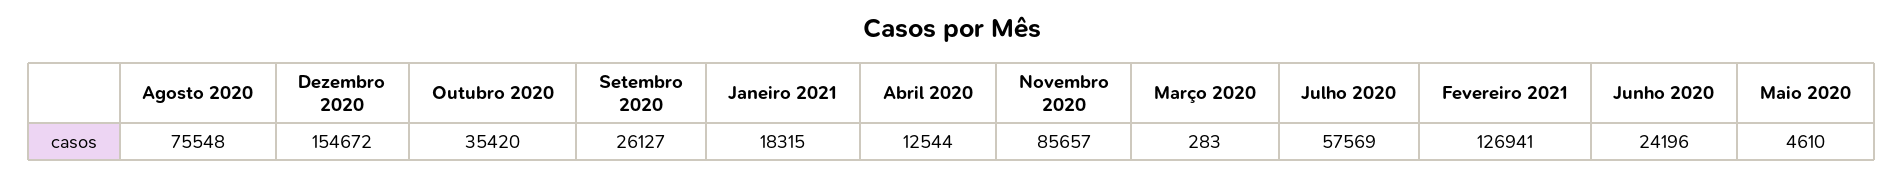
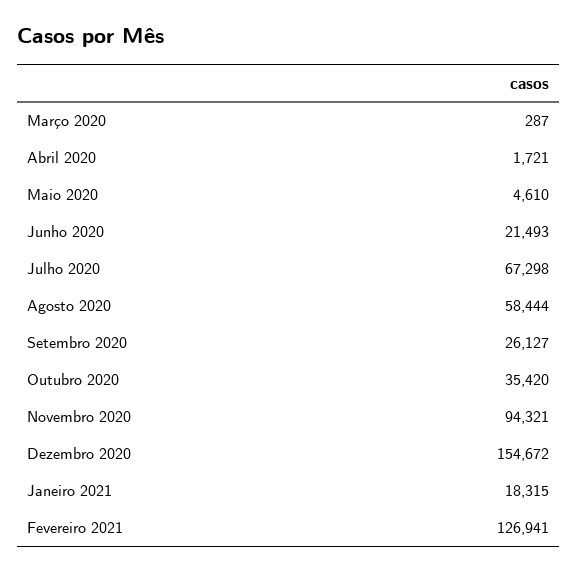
  {
-   "Agosto 2020": 75548,
+   "Agosto 2020": 58444,
    "Dezembro 2020": 154672,
    "Outubro 2020": 35420,
    "Setembro 2020": 26127,
    "Janeiro 2021": 18315,
-   "Abril 2020": 12544,
+   "Abril 2020": 1721,
-   "Novembro 2020": 85657,
+   "Novembro 2020": 94321,
-   "Março 2020": 283,
+   "Março 2020": 287,
-   "Julho 2020": 57569,
+   "Julho 2020": 67298,
    "Fevereiro 2021": 126941,
-   "Junho 2020": 24196,
+   "Junho 2020": 21493,
    "Maio 2020": 4610
  }

